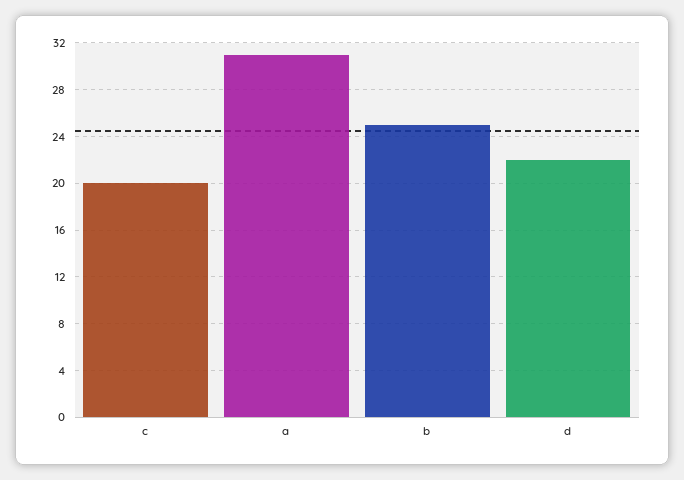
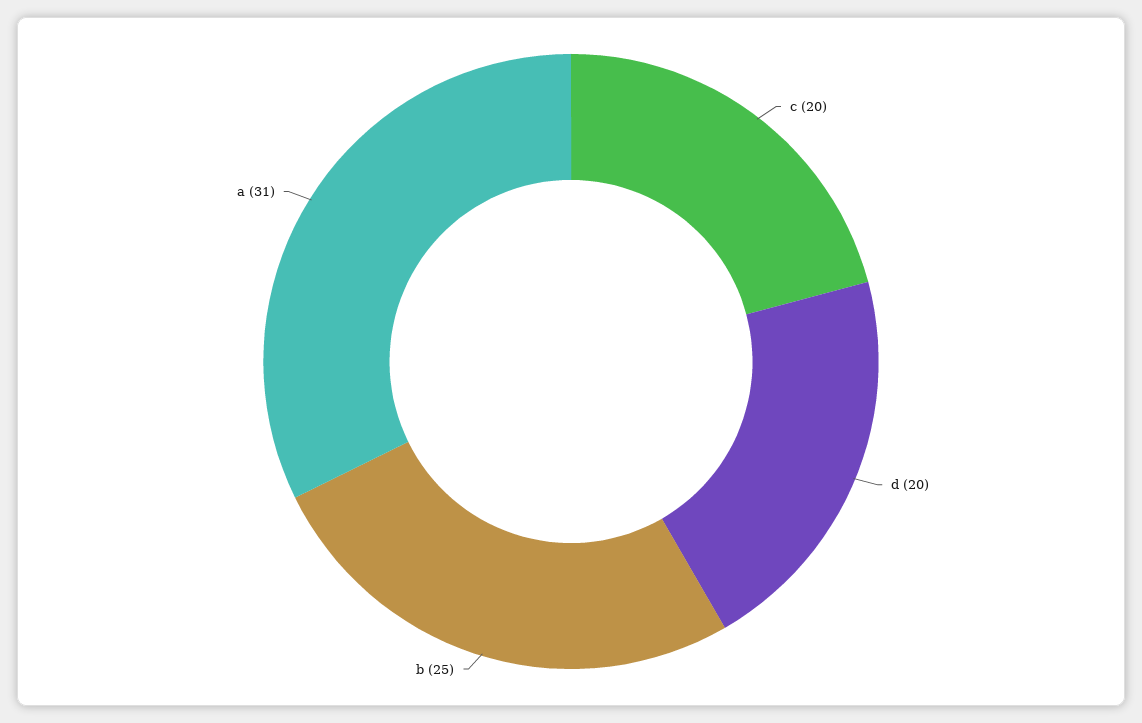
  {
    "c": 20,
    "a": 31,
    "b": 25,
-   "d": 22
+   "d": 20
  }

